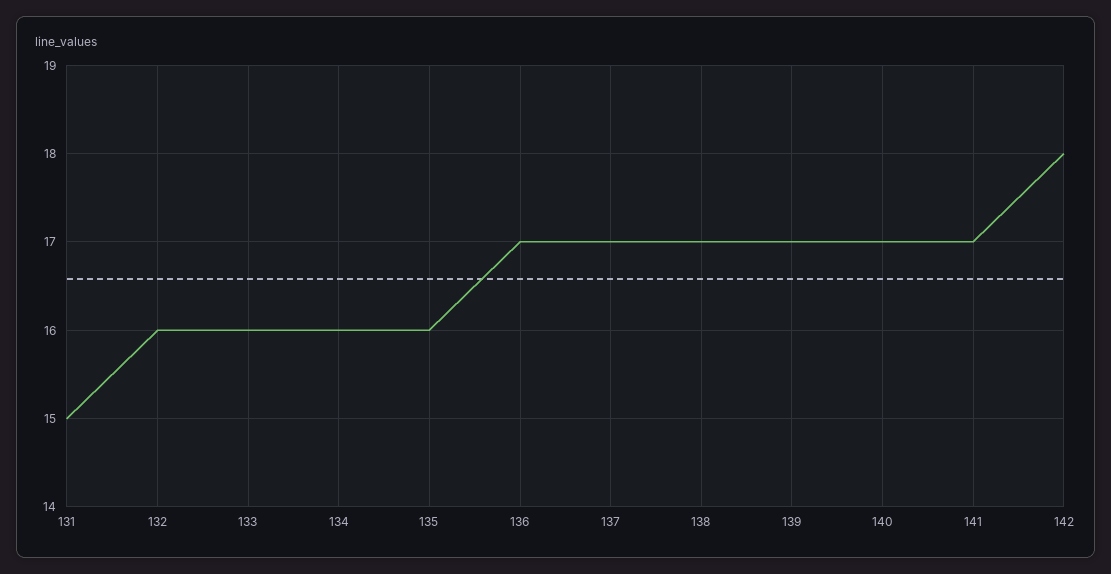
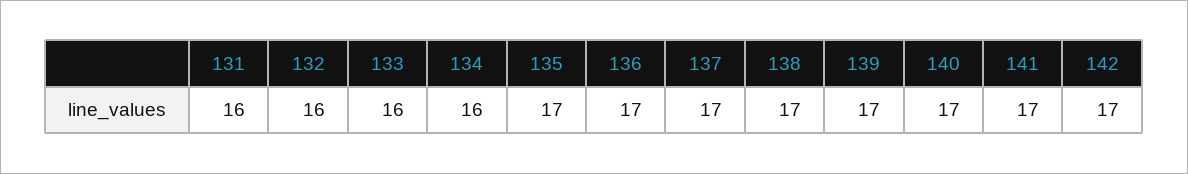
  {
-   "131": 15,
+   "131": 16,
    "132": 16,
    "133": 16,
    "134": 16,
-   "135": 16,
+   "135": 17,
    "136": 17,
    "137": 17,
    "138": 17,
    "139": 17,
    "140": 17,
    "141": 17,
-   "142": 18
+   "142": 17
  }

